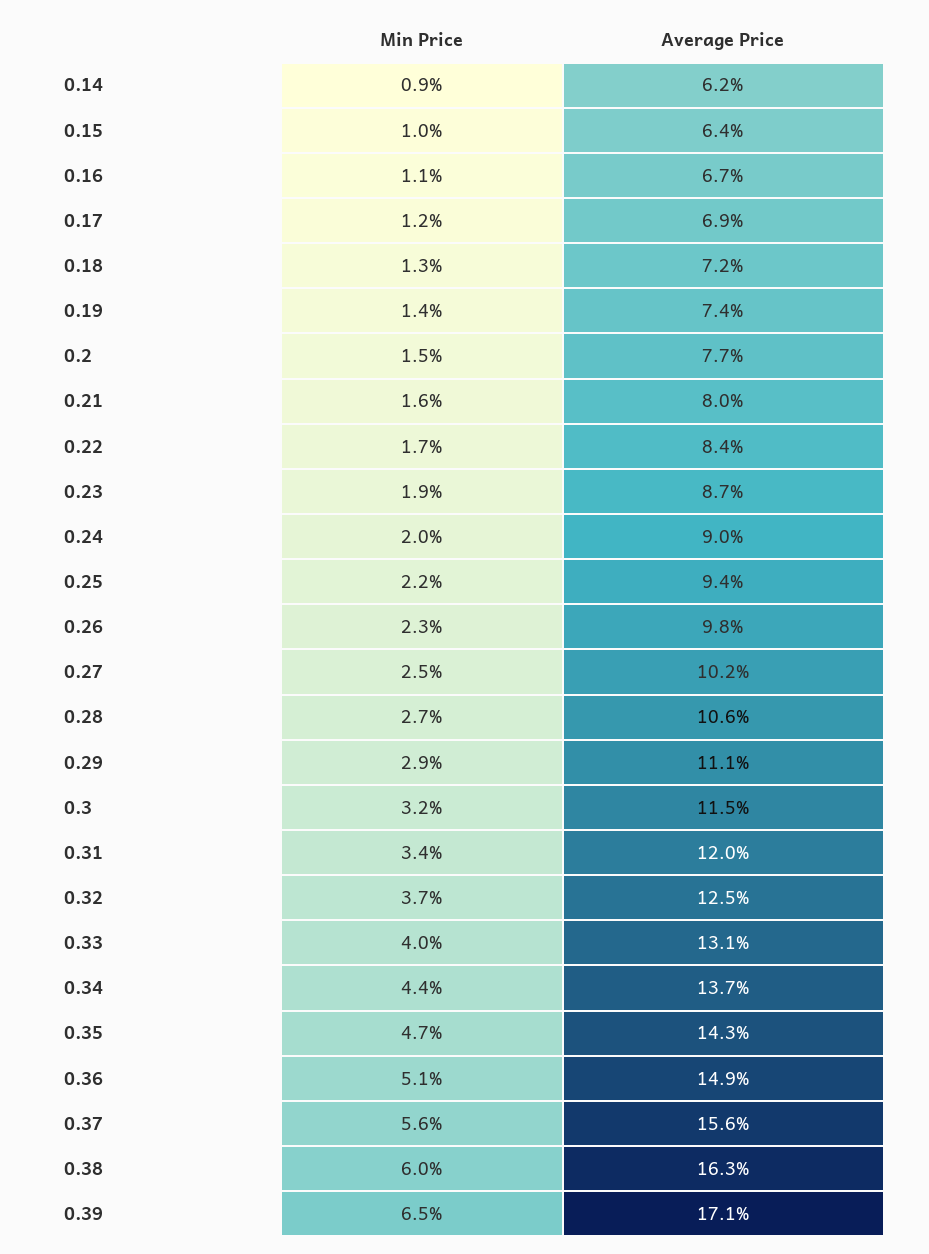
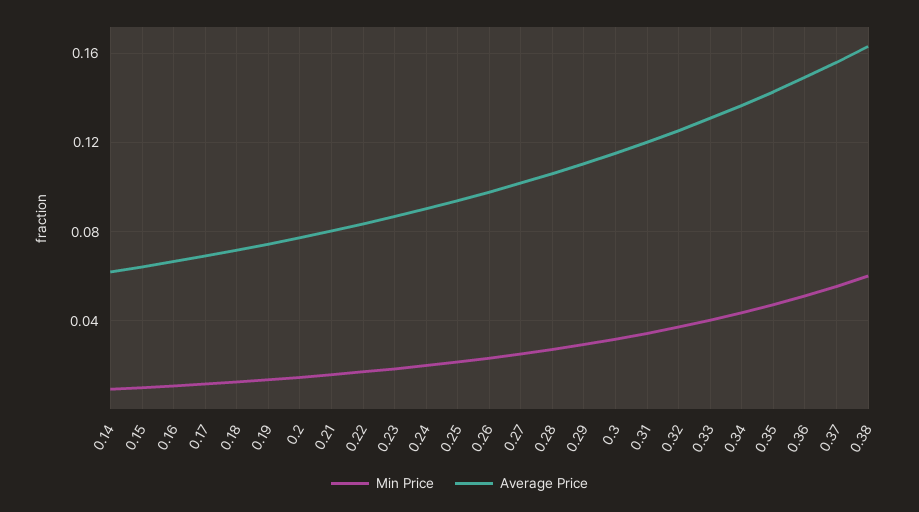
  {
    "Min Price": {
      "0.14": 0.009,
      "0.15": 0.01,
      "0.16": 0.011,
      "0.17": 0.012,
      "0.18": 0.013,
      "0.19": 0.014,
      "0.2": 0.015,
      "0.21": 0.016,
      "0.22": 0.017,
      "0.23": 0.019,
      "0.24": 0.02,
      "0.25": 0.022,
      "0.26": 0.023,
      "0.27": 0.025,
      "0.28": 0.027,
      "0.29": 0.029,
      "0.3": 0.032,
      "0.31": 0.034,
      "0.32": 0.037,
      "0.33": 0.04,
      "0.34": 0.044,
      "0.35": 0.047,
      "0.36": 0.051,
      "0.37": 0.056,
-     "0.38": 0.06,
+     "0.38": 0.06
-     "0.39": 0.065
    },
    "Average Price": {
      "0.14": 0.062,
      "0.15": 0.064,
      "0.16": 0.067,
      "0.17": 0.069,
      "0.18": 0.072,
      "0.19": 0.074,
      "0.2": 0.077,
      "0.21": 0.08,
      "0.22": 0.084,
      "0.23": 0.087,
      "0.24": 0.09,
      "0.25": 0.094,
      "0.26": 0.098,
      "0.27": 0.102,
      "0.28": 0.106,
      "0.29": 0.111,
      "0.3": 0.115,
      "0.31": 0.12,
      "0.32": 0.125,
      "0.33": 0.131,
      "0.34": 0.137,
      "0.35": 0.143,
      "0.36": 0.149,
      "0.37": 0.156,
-     "0.38": 0.163,
+     "0.38": 0.163
-     "0.39": 0.171
    }
  }

